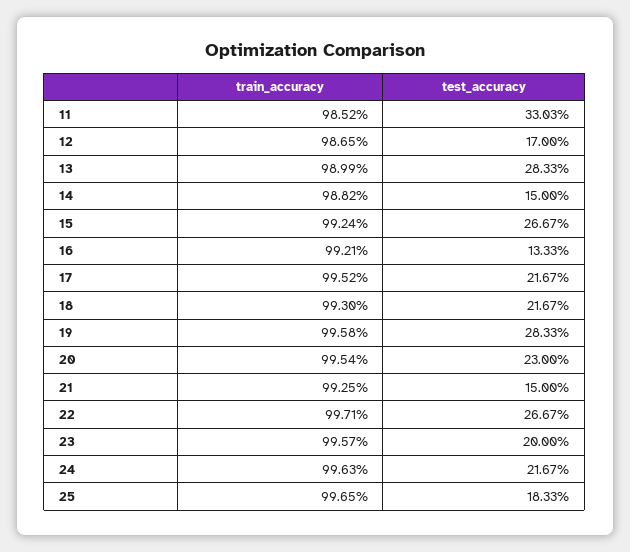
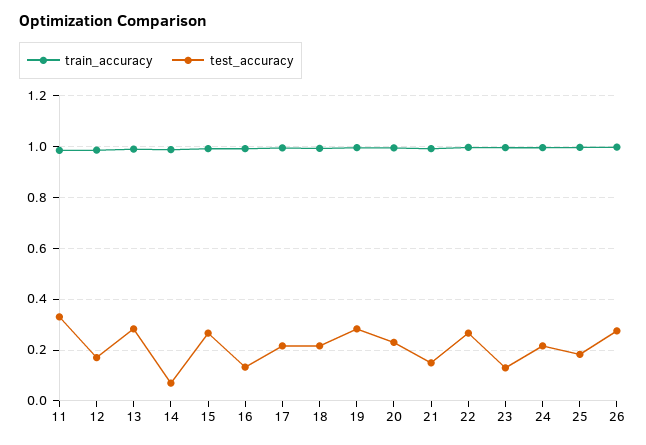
  {
    "train_accuracy": {
      "11": 0.9852,
      "12": 0.9865,
      "13": 0.9899,
      "14": 0.9882,
      "15": 0.9924,
      "16": 0.9921,
      "17": 0.9952,
      "18": 0.993,
      "19": 0.9958,
      "20": 0.9954,
      "21": 0.9925,
      "22": 0.9971,
      "23": 0.9957,
      "24": 0.9963,
-     "25": 0.9965
+     "25": 0.9965,
+     "26": 1
    },
    "test_accuracy": {
      "11": 0.3303,
      "12": 0.17,
      "13": 0.2833,
-     "14": 0.15,
+     "14": 0.075,
      "15": 0.2667,
      "16": 0.1333,
      "17": 0.2167,
      "18": 0.2167,
      "19": 0.2833,
      "20": 0.23,
      "21": 0.15,
      "22": 0.2667,
-     "23": 0.2,
+     "23": 0.125,
      "24": 0.2167,
-     "25": 0.1833
+     "25": 0.1833,
+     "26": 0.275
    }
  }

